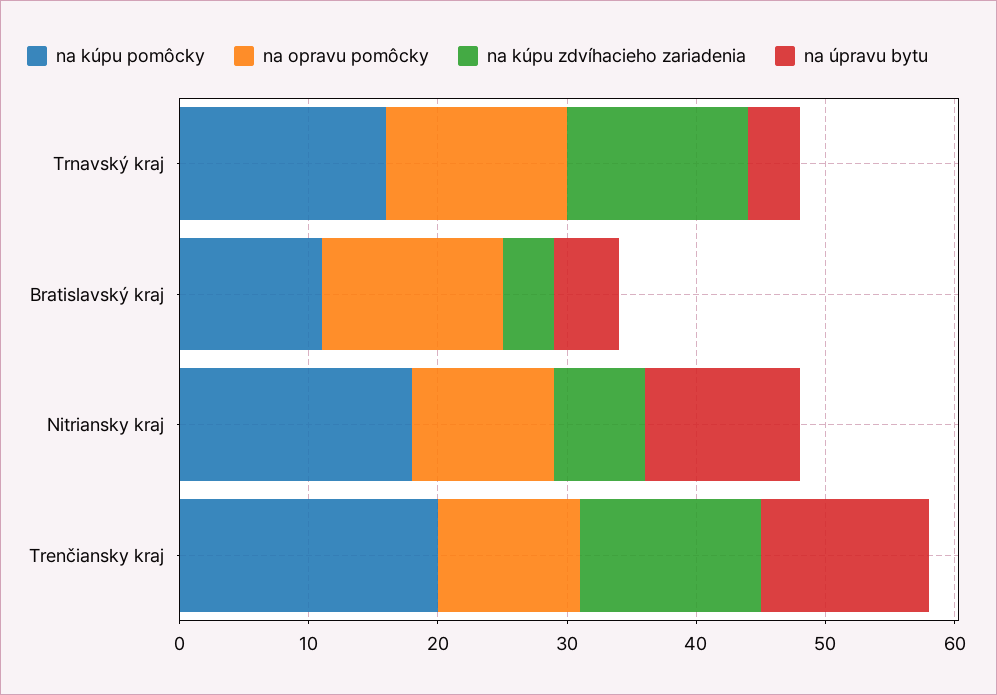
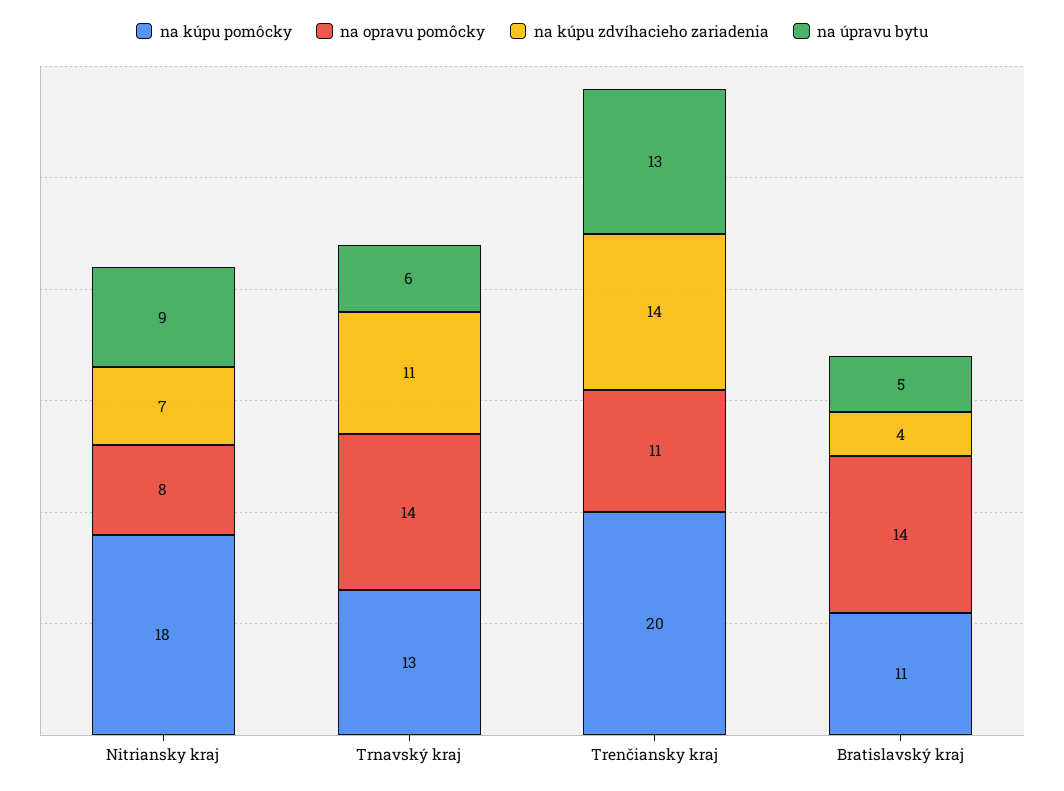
  {
    "na kúpu pomôcky": {
-     "Trnavský kraj": 16,
+     "Trnavský kraj": 13,
      "Bratislavský kraj": 11,
      "Nitriansky kraj": 18,
      "Trenčiansky kraj": 20
    },
    "na opravu pomôcky": {
      "Trnavský kraj": 14,
      "Bratislavský kraj": 14,
-     "Nitriansky kraj": 11,
+     "Nitriansky kraj": 8,
      "Trenčiansky kraj": 11
    },
    "na kúpu zdvíhacieho zariadenia": {
-     "Trnavský kraj": 14,
+     "Trnavský kraj": 11,
      "Bratislavský kraj": 4,
      "Nitriansky kraj": 7,
      "Trenčiansky kraj": 14
    },
    "na úpravu bytu": {
-     "Trnavský kraj": 4,
+     "Trnavský kraj": 6,
      "Bratislavský kraj": 5,
-     "Nitriansky kraj": 12,
+     "Nitriansky kraj": 9,
      "Trenčiansky kraj": 13
    }
  }

